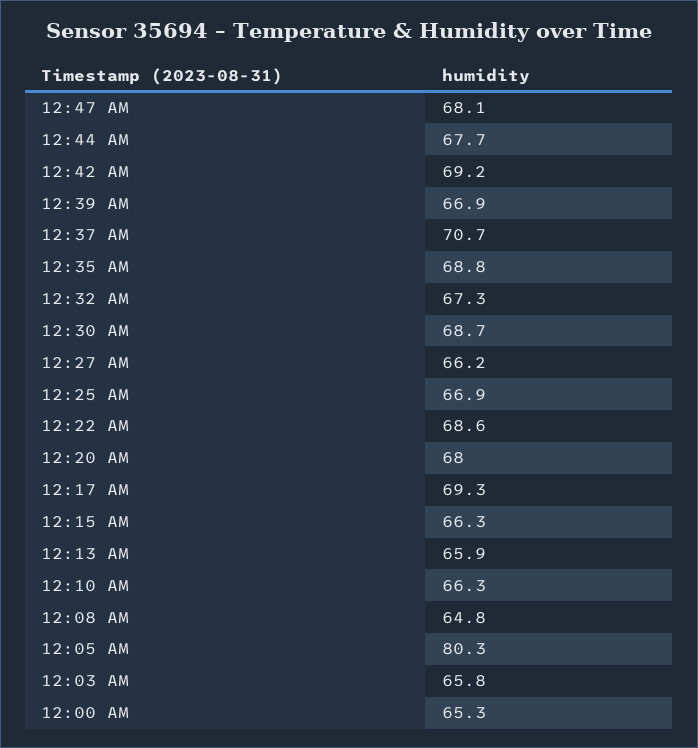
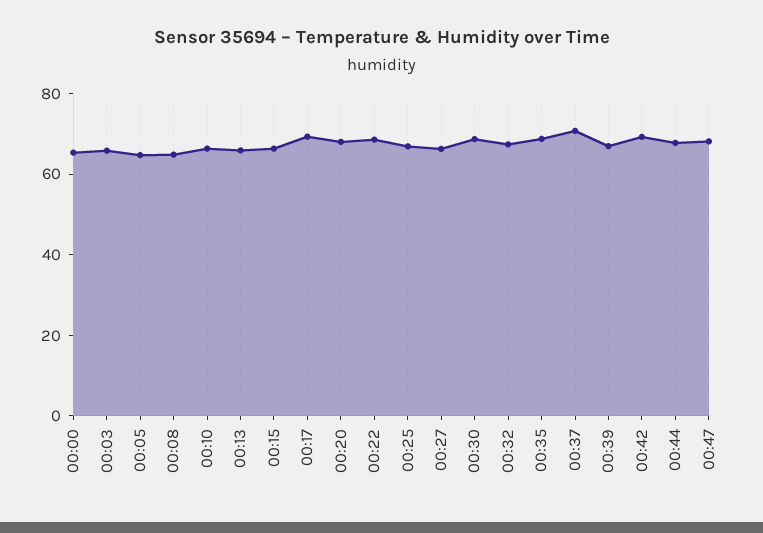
  {
    "12:47 AM": 68.1,
    "12:44 AM": 67.7,
    "12:42 AM": 69.2,
    "12:39 AM": 66.9,
    "12:37 AM": 70.7,
    "12:35 AM": 68.8,
    "12:32 AM": 67.3,
    "12:30 AM": 68.7,
    "12:27 AM": 66.2,
    "12:25 AM": 66.9,
    "12:22 AM": 68.6,
    "12:20 AM": 68,
    "12:17 AM": 69.3,
    "12:15 AM": 66.3,
    "12:13 AM": 65.9,
    "12:10 AM": 66.3,
    "12:08 AM": 64.8,
-   "12:05 AM": 80.3,
+   "12:05 AM": 65,
    "12:03 AM": 65.8,
    "12:00 AM": 65.3
  }

